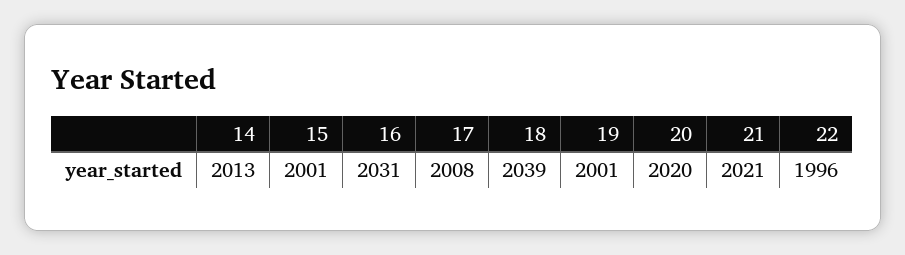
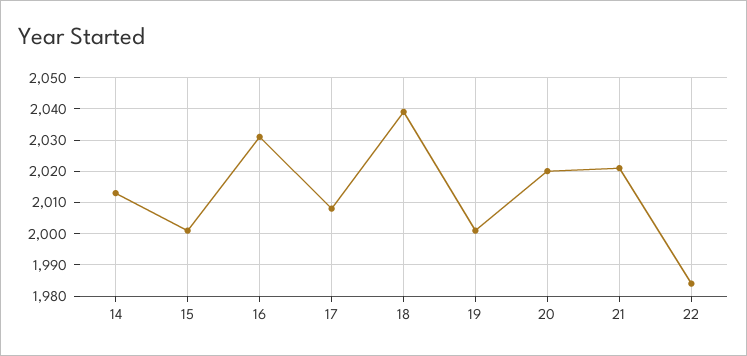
  {
    "14": 2013,
    "15": 2001,
    "16": 2031,
    "17": 2008,
    "18": 2039,
    "19": 2001,
    "20": 2020,
    "21": 2021,
-   "22": 1996
+   "22": 1985
  }

